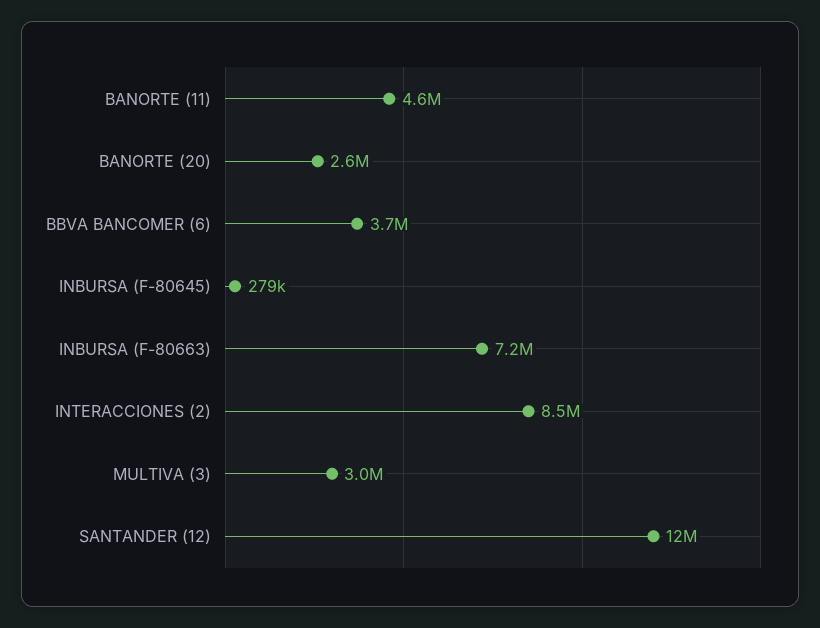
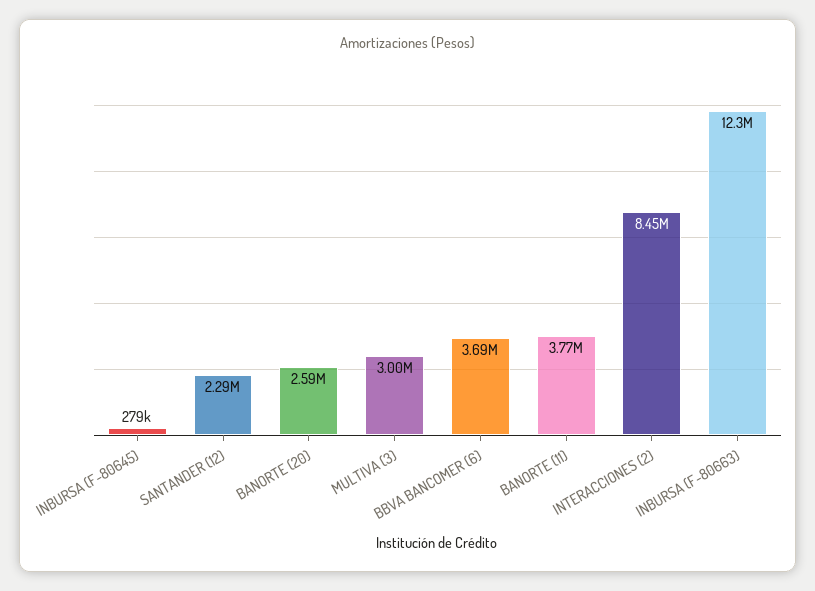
  {
-   "BANORTE (11)": 4600000,
+   "BANORTE (11)": 3770000,
    "BANORTE (20)": 2590000,
    "BBVA BANCOMER (6)": 3690000,
    "INBURSA (F-80645)": 279000,
-   "INBURSA (F-80663)": 7200000,
+   "INBURSA (F-80663)": 12300000,
    "INTERACCIONES (2)": 8450000,
    "MULTIVA (3)": 3000000,
-   "SANTANDER (12)": 12000000
+   "SANTANDER (12)": 2290000
  }

